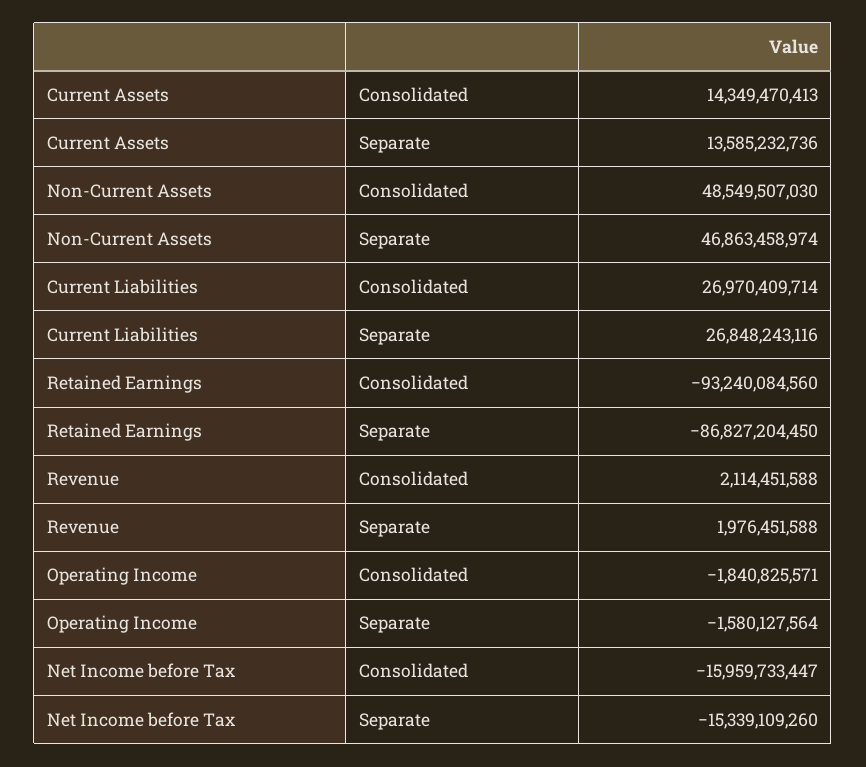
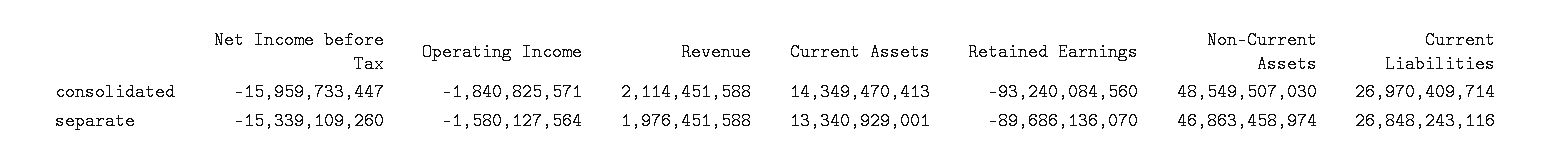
  {
    "Current Assets": {
      "Consolidated": 14349470413,
-     "Separate": 13585232736
+     "Separate": 13340929001
    },
    "Non-Current Assets": {
      "Consolidated": 48549507030,
      "Separate": 46863458974
    },
    "Current Liabilities": {
      "Consolidated": 26970409714,
      "Separate": 26848243116
    },
    "Retained Earnings": {
      "Consolidated": -93240084560,
-     "Separate": -86827204450
+     "Separate": -89686136070
    },
    "Revenue": {
      "Consolidated": 2114451588,
      "Separate": 1976451588
    },
    "Operating Income": {
      "Consolidated": -1840825571,
      "Separate": -1580127564
    },
    "Net Income before Tax": {
      "Consolidated": -15959733447,
      "Separate": -15339109260
    }
  }

